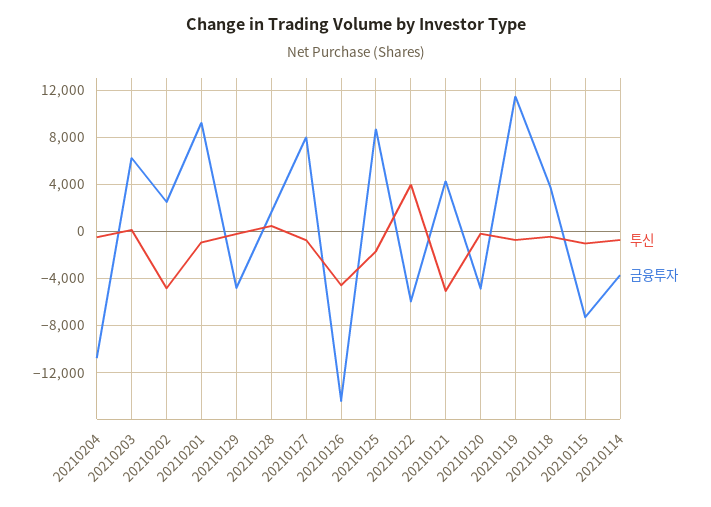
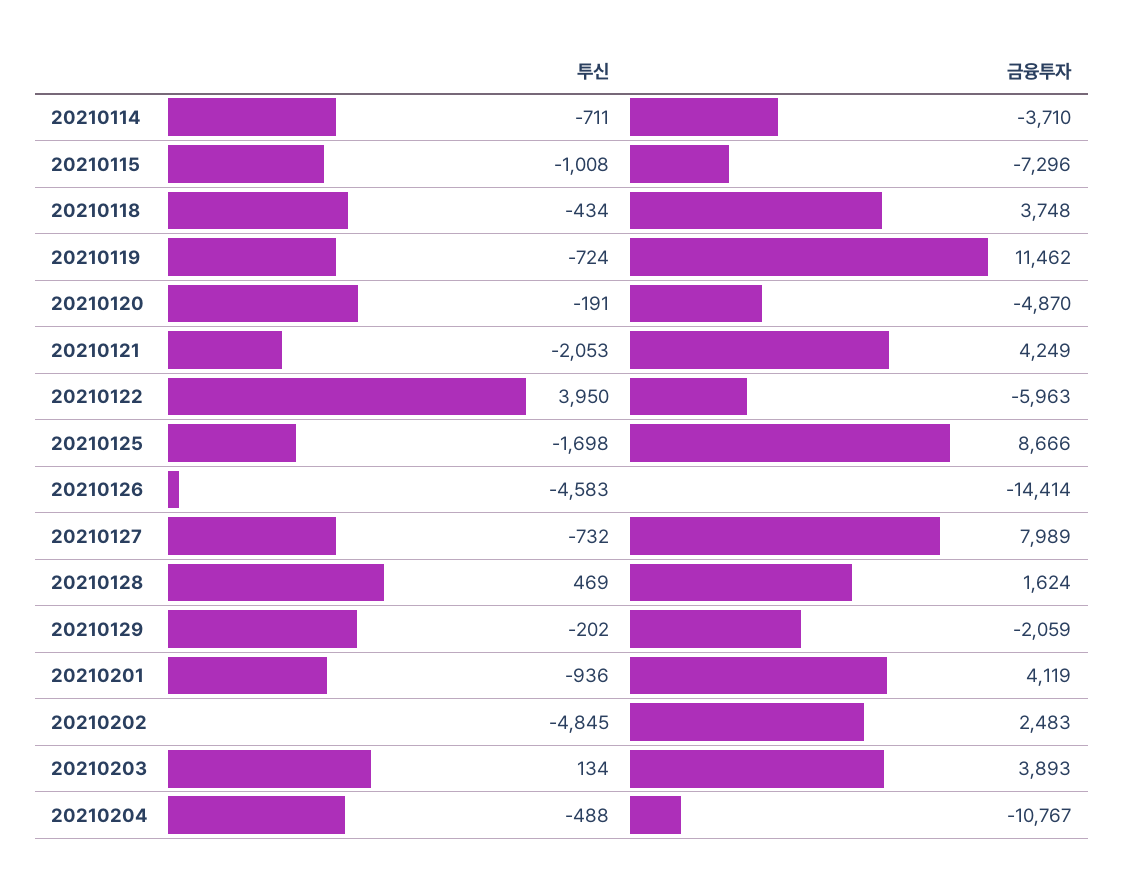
  {
    "투신": {
      "20210204": -488,
      "20210203": 134,
      "20210202": -4845,
      "20210201": -936,
      "20210129": -202,
      "20210128": 469,
      "20210127": -732,
      "20210126": -4583,
      "20210125": -1698,
      "20210122": 3950,
-     "20210121": -5000,
+     "20210121": -2053,
      "20210120": -191,
      "20210119": -724,
      "20210118": -434,
      "20210115": -1008,
      "20210114": -711
    },
    "금융투자": {
      "20210204": -10767,
-     "20210203": 6000,
+     "20210203": 3893,
      "20210202": 2483,
-     "20210201": 9000,
+     "20210201": 4119,
-     "20210129": -5000,
+     "20210129": -2059,
      "20210128": 1624,
      "20210127": 7989,
      "20210126": -14414,
      "20210125": 8666,
      "20210122": -5963,
      "20210121": 4249,
      "20210120": -4870,
      "20210119": 11462,
      "20210118": 3748,
      "20210115": -7296,
      "20210114": -3710
    }
  }

